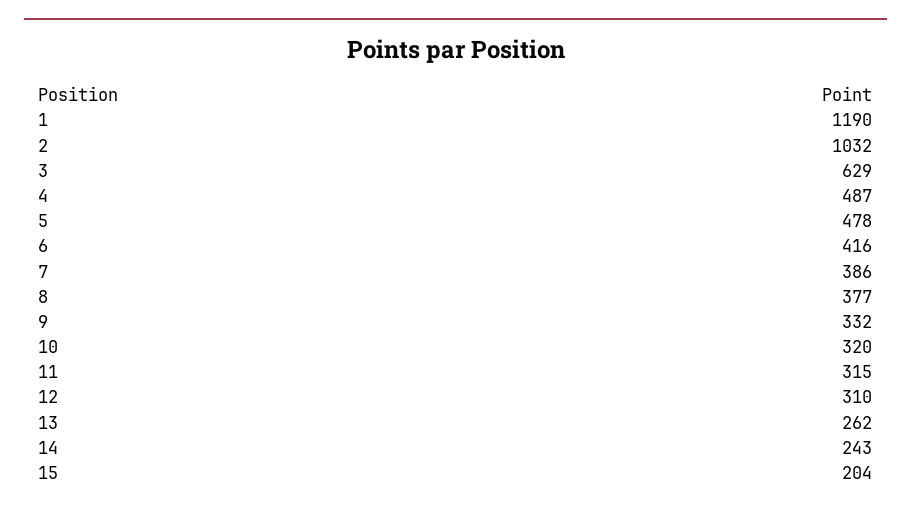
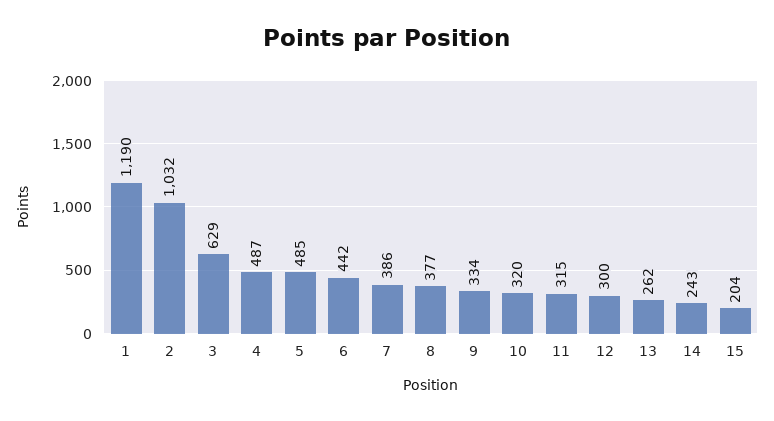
  {
    "1": 1190,
    "2": 1032,
    "3": 629,
    "4": 487,
-   "5": 478,
+   "5": 485,
-   "6": 416,
+   "6": 442,
    "7": 386,
    "8": 377,
-   "9": 332,
+   "9": 334,
    "10": 320,
    "11": 315,
-   "12": 310,
+   "12": 300,
    "13": 262,
    "14": 243,
    "15": 204
  }

